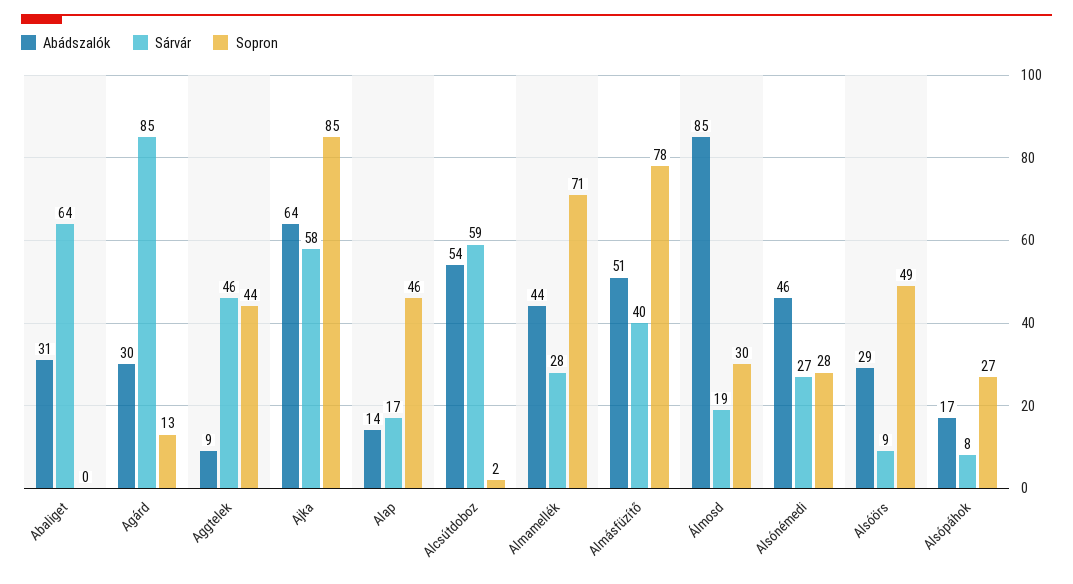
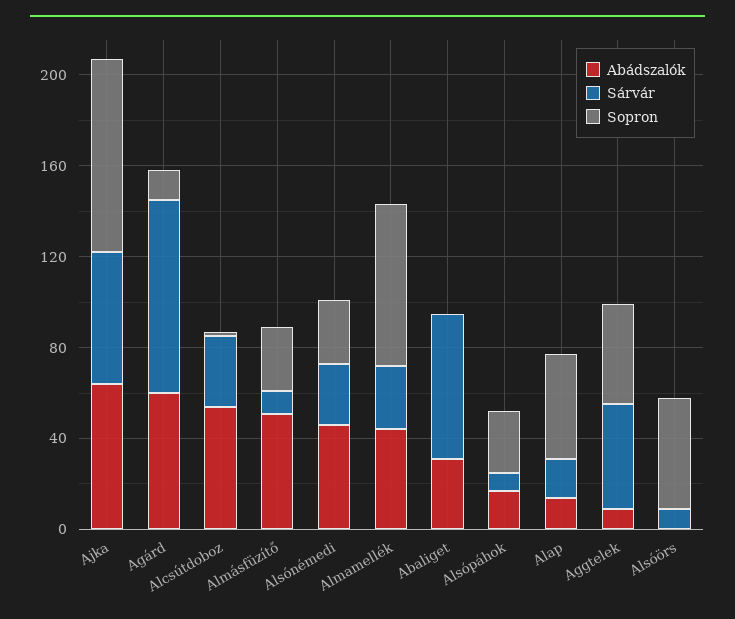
  {
    "Abádszalók": {
      "Abaliget": 31,
-     "Agárd": 30,
+     "Agárd": 60,
      "Aggtelek": 9,
      "Ajka": 64,
      "Alap": 14,
      "Alcsútdoboz": 54,
      "Almamellék": 44,
      "Almásfüzítő": 51,
-     "Álmosd": 85,
      "Alsónémedi": 46,
-     "Alsóörs": 29,
+     "Alsóörs": 0,
      "Alsópáhok": 17
    },
    "Sárvár": {
      "Abaliget": 64,
      "Agárd": 85,
      "Aggtelek": 46,
      "Ajka": 58,
      "Alap": 17,
-     "Alcsútdoboz": 59,
+     "Alcsútdoboz": 30,
      "Almamellék": 28,
-     "Almásfüzítő": 40,
+     "Almásfüzítő": 10,
-     "Álmosd": 19,
      "Alsónémedi": 27,
      "Alsóörs": 9,
      "Alsópáhok": 8
    },
    "Sopron": {
      "Abaliget": 0,
      "Agárd": 13,
      "Aggtelek": 44,
      "Ajka": 85,
      "Alap": 46,
      "Alcsútdoboz": 2,
      "Almamellék": 71,
-     "Almásfüzítő": 78,
+     "Almásfüzítő": 30,
-     "Álmosd": 30,
      "Alsónémedi": 28,
      "Alsóörs": 49,
      "Alsópáhok": 27
    }
  }

